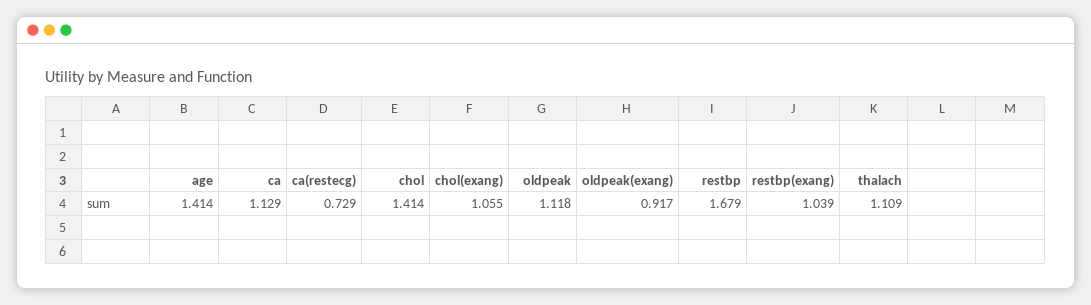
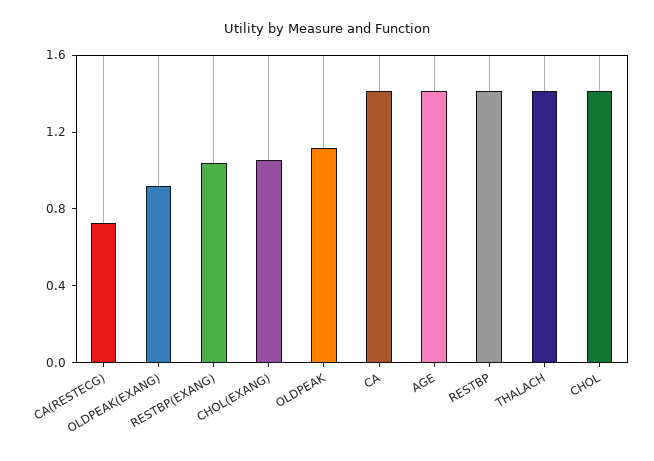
  {
    "age": 1.414,
-   "ca": 1.129,
+   "ca": 1.4,
    "ca(restecg)": 0.729,
    "chol": 1.414,
    "chol(exang)": 1.055,
    "oldpeak": 1.118,
    "oldpeak(exang)": 0.917,
-   "restbp": 1.679,
+   "restbp": 1.4,
    "restbp(exang)": 1.039,
-   "thalach": 1.109
+   "thalach": 1.4
  }

